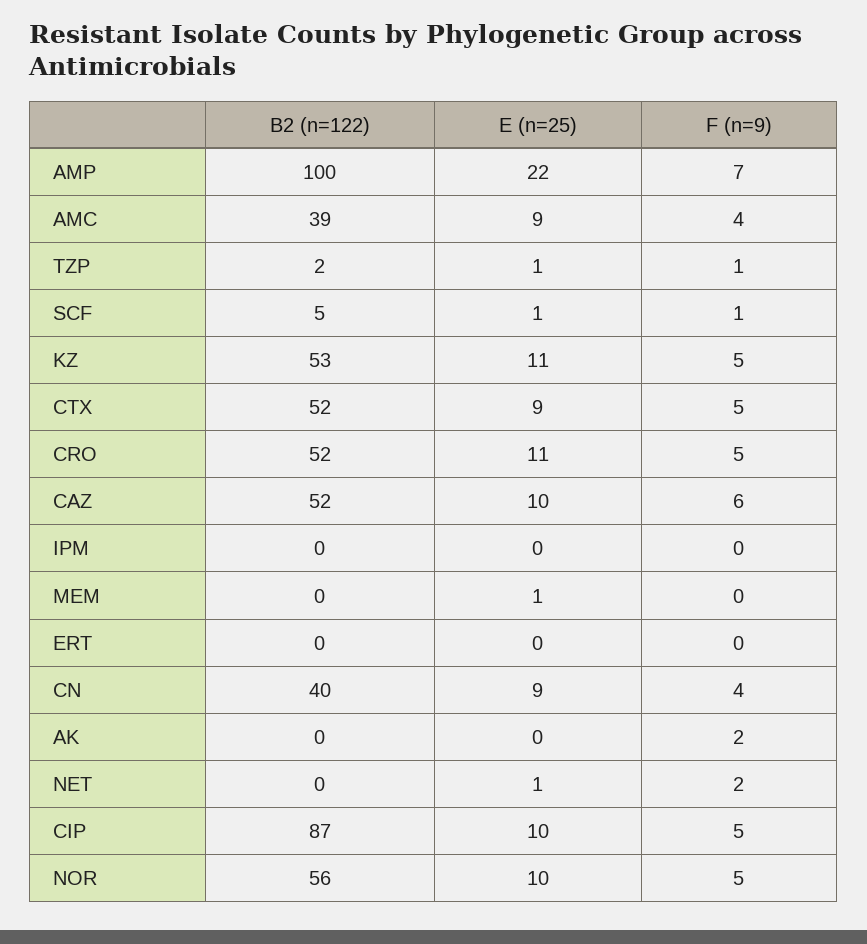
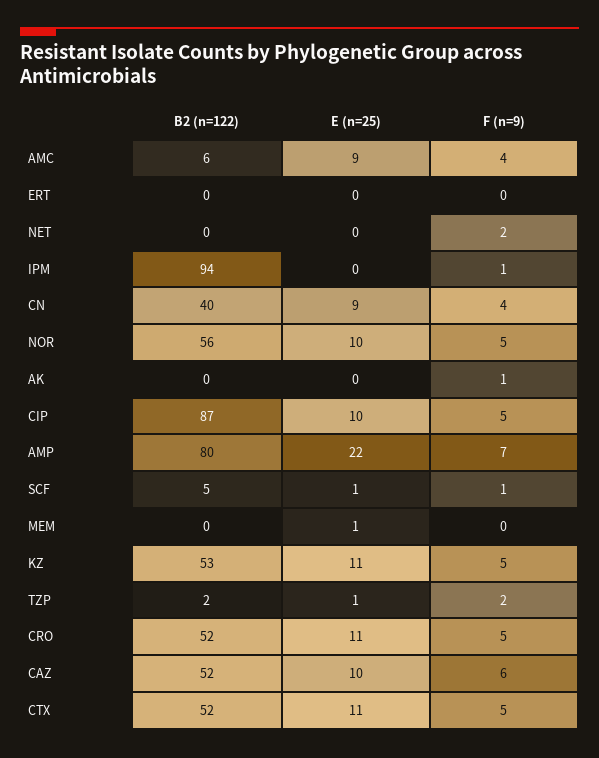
  {
    "B2 (n=122)": {
-     "AMP": 100,
+     "AMP": 80,
-     "AMC": 39,
+     "AMC": 6,
      "TZP": 2,
      "SCF": 5,
      "KZ": 53,
      "CTX": 52,
      "CRO": 52,
      "CAZ": 52,
-     "IPM": 0,
+     "IPM": 94,
      "MEM": 0,
      "ERT": 0,
      "CN": 40,
      "AK": 0,
      "NET": 0,
      "CIP": 87,
      "NOR": 56
    },
    "E (n=25)": {
      "AMP": 22,
      "AMC": 9,
      "TZP": 1,
      "SCF": 1,
      "KZ": 11,
-     "CTX": 9,
+     "CTX": 11,
      "CRO": 11,
      "CAZ": 10,
      "IPM": 0,
      "MEM": 1,
      "ERT": 0,
      "CN": 9,
      "AK": 0,
-     "NET": 1,
+     "NET": 0,
      "CIP": 10,
      "NOR": 10
    },
    "F (n=9)": {
      "AMP": 7,
      "AMC": 4,
-     "TZP": 1,
+     "TZP": 2,
      "SCF": 1,
      "KZ": 5,
      "CTX": 5,
      "CRO": 5,
      "CAZ": 6,
-     "IPM": 0,
+     "IPM": 1,
      "MEM": 0,
      "ERT": 0,
      "CN": 4,
-     "AK": 2,
+     "AK": 1,
      "NET": 2,
      "CIP": 5,
      "NOR": 5
    }
  }

